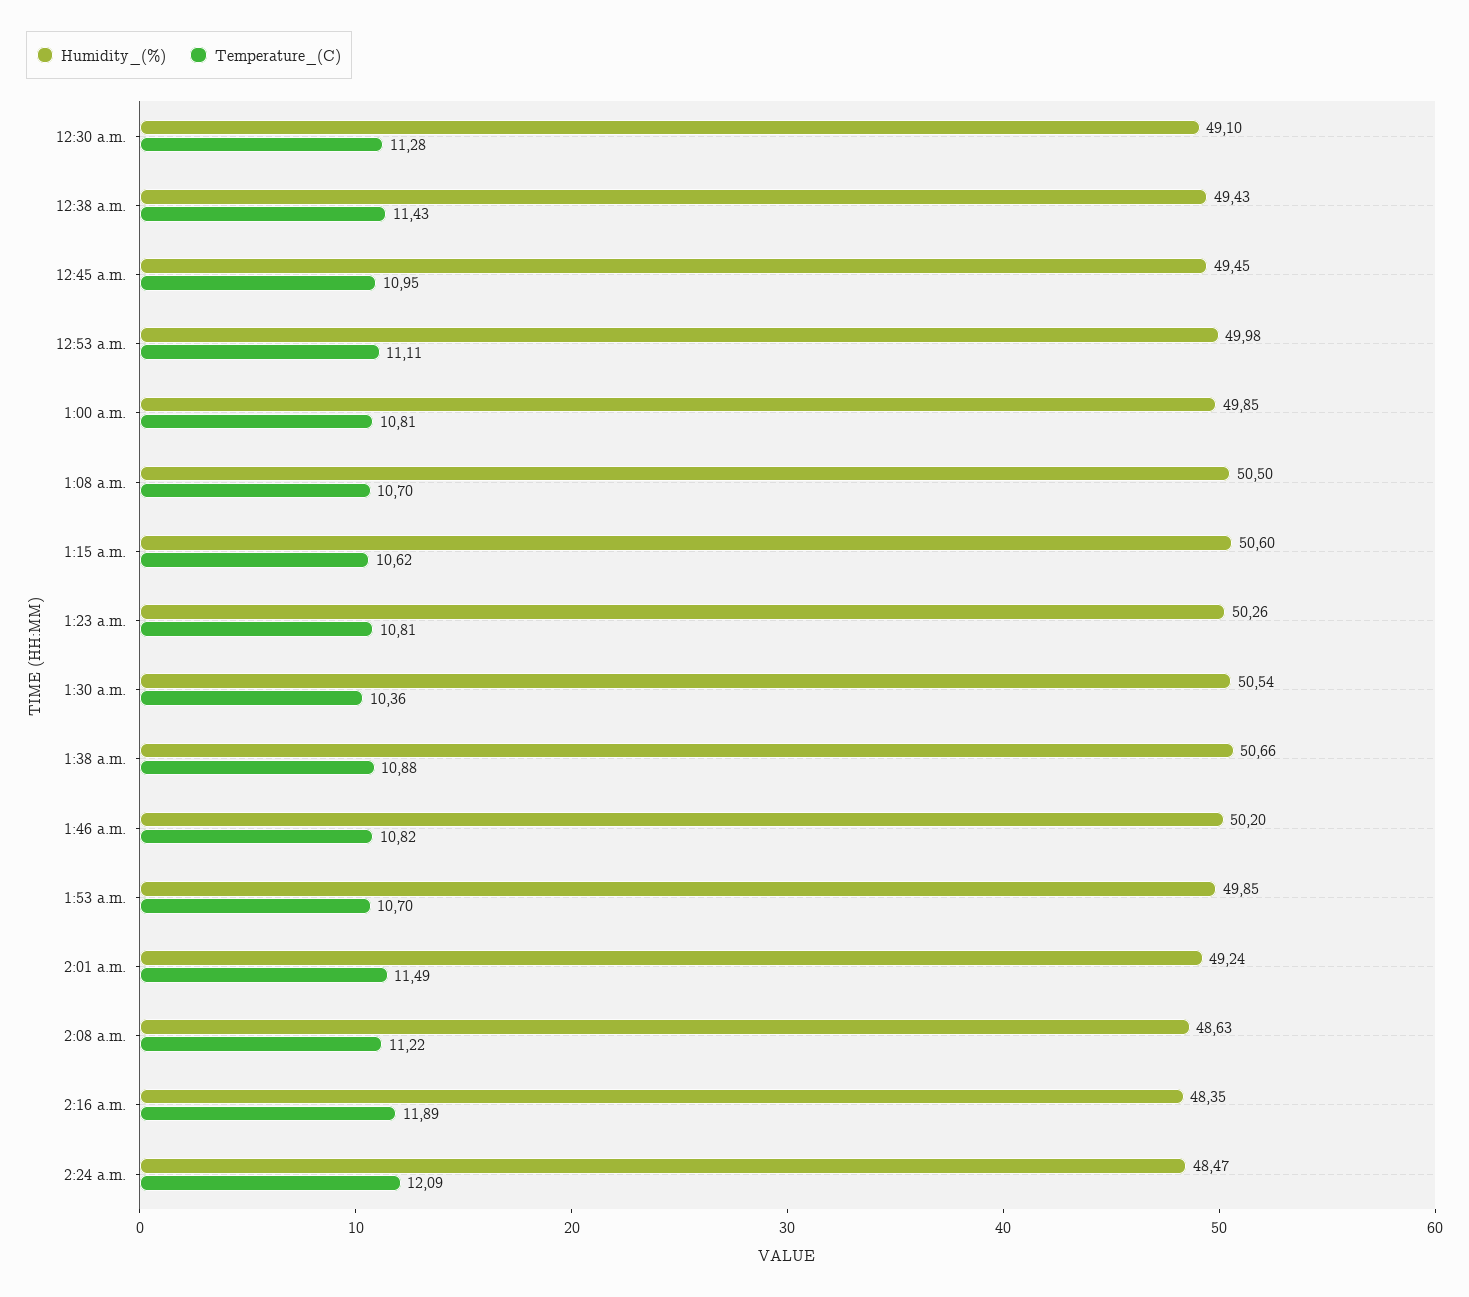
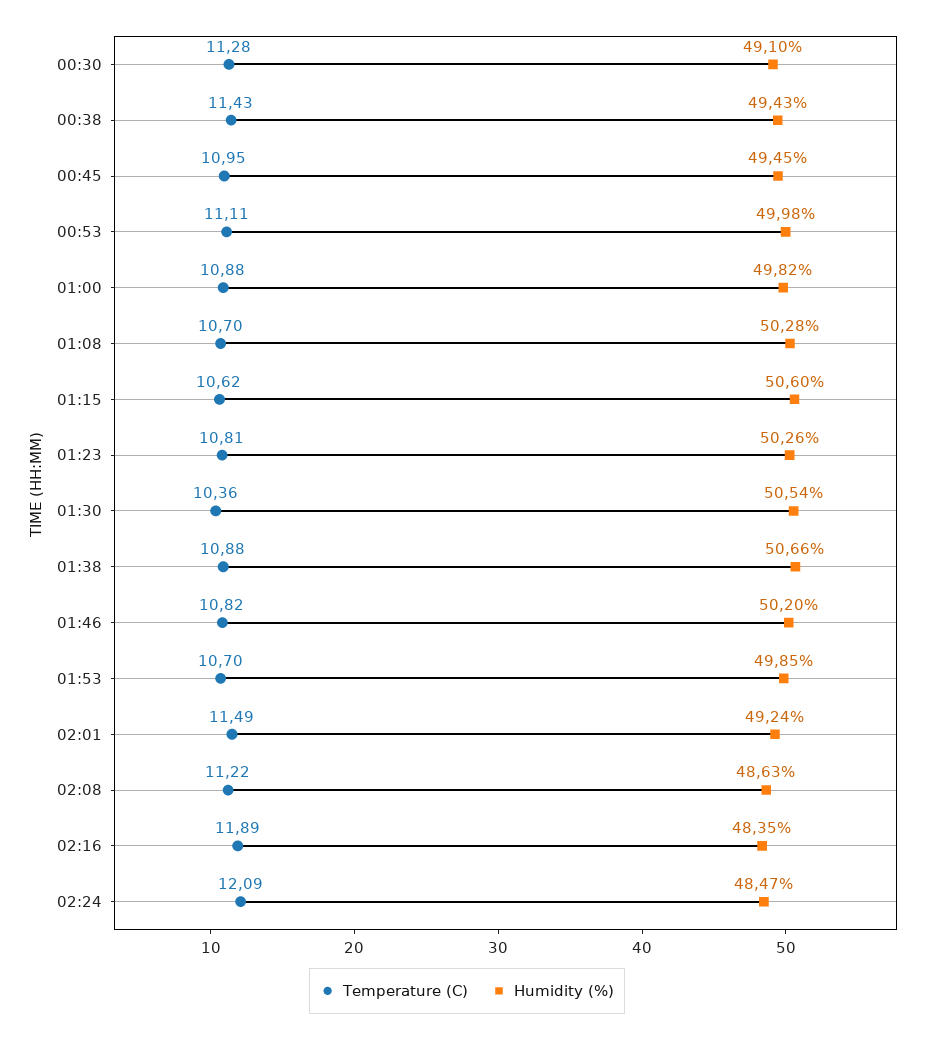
  {
    "Humidity_(%)": {
      "12:30 a.m.": 49.1,
      "12:38 a.m.": 49.43,
      "12:45 a.m.": 49.45,
      "12:53 a.m.": 49.98,
-     "1:00 a.m.": 49.85,
+     "1:00 a.m.": 49.82,
-     "1:08 a.m.": 50.5,
+     "1:08 a.m.": 50.28,
      "1:15 a.m.": 50.6,
      "1:23 a.m.": 50.26,
      "1:30 a.m.": 50.54,
      "1:38 a.m.": 50.66,
      "1:46 a.m.": 50.2,
      "1:53 a.m.": 49.85,
      "2:01 a.m.": 49.24,
      "2:08 a.m.": 48.63,
      "2:16 a.m.": 48.35,
      "2:24 a.m.": 48.47
    },
    "Temperature_(C)": {
      "12:30 a.m.": 11.28,
      "12:38 a.m.": 11.43,
      "12:45 a.m.": 10.95,
      "12:53 a.m.": 11.11,
-     "1:00 a.m.": 10.81,
+     "1:00 a.m.": 10.88,
      "1:08 a.m.": 10.7,
      "1:15 a.m.": 10.62,
      "1:23 a.m.": 10.81,
      "1:30 a.m.": 10.36,
      "1:38 a.m.": 10.88,
      "1:46 a.m.": 10.82,
      "1:53 a.m.": 10.7,
      "2:01 a.m.": 11.49,
      "2:08 a.m.": 11.22,
      "2:16 a.m.": 11.89,
      "2:24 a.m.": 12.09
    }
  }

